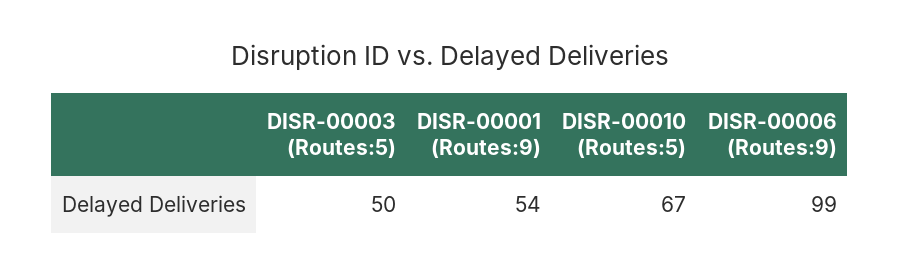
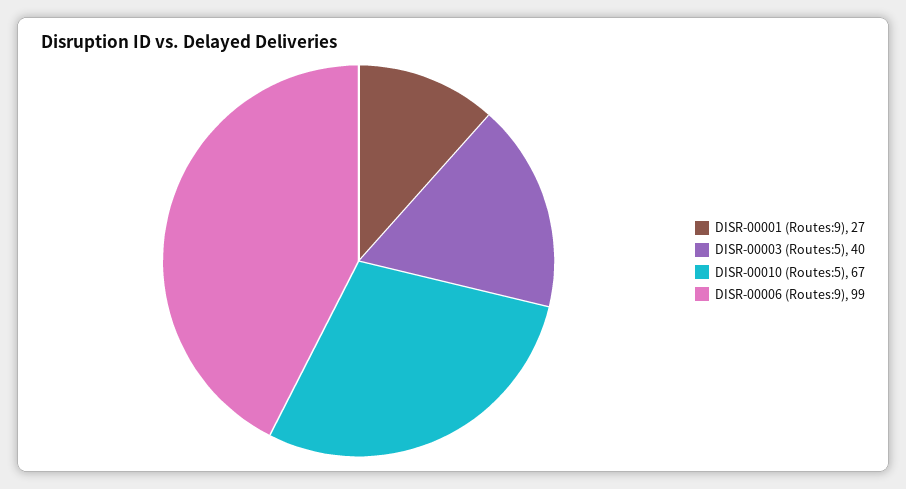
  {
-   "DISR-00003 (Routes:5)": 50,
+   "DISR-00003 (Routes:5)": 40,
-   "DISR-00001 (Routes:9)": 54,
+   "DISR-00001 (Routes:9)": 27,
    "DISR-00010 (Routes:5)": 67,
    "DISR-00006 (Routes:9)": 99
  }

